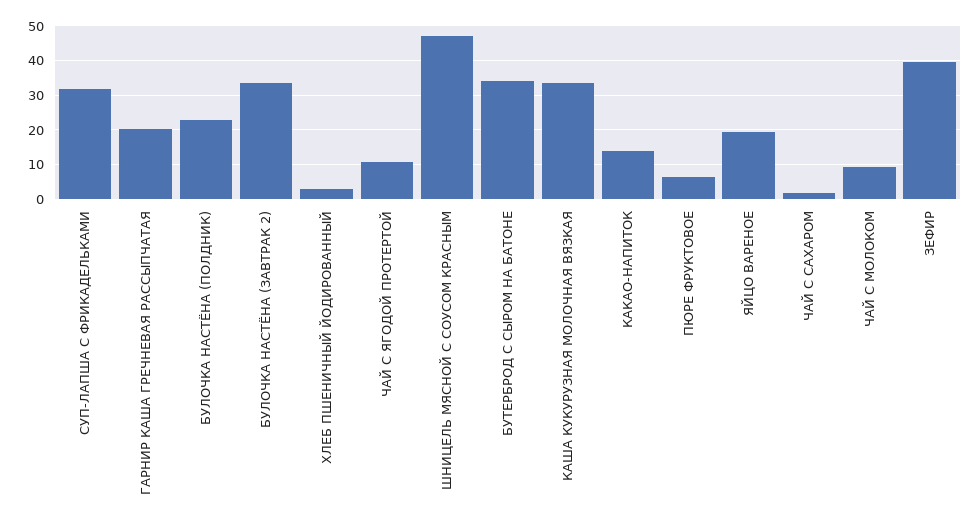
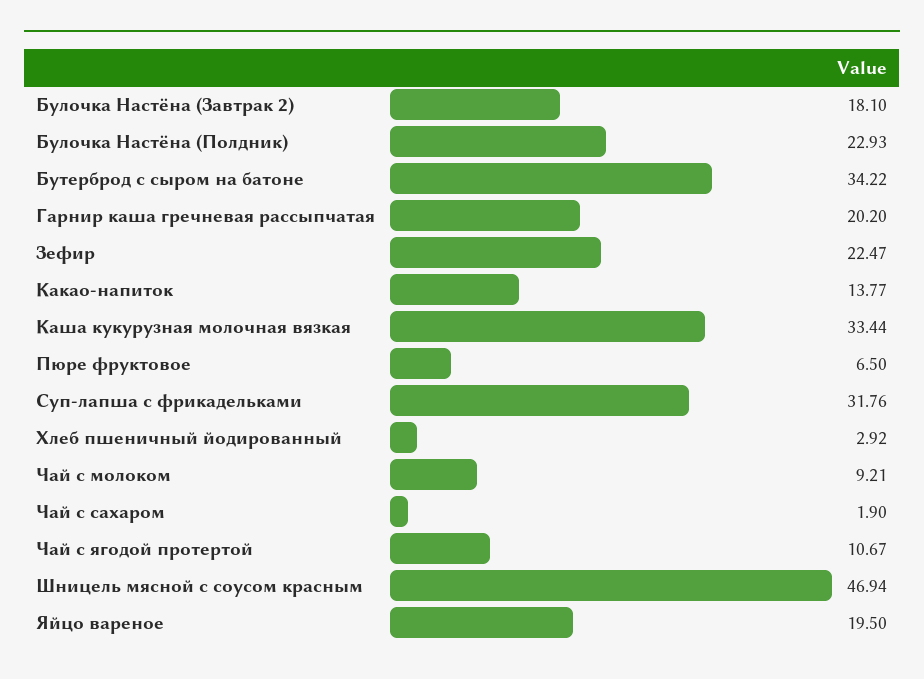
  {
    "СУП-ЛАПША С ФРИКАДЕЛЬКАМИ": 31.76,
    "ГАРНИР КАША ГРЕЧНЕВАЯ РАССЫПЧАТАЯ": 20.2,
    "БУЛОЧКА НАСТЁНА (ПОЛДНИК)": 22.93,
-   "БУЛОЧКА НАСТЁНА (ЗАВТРАК 2)": 34,
+   "БУЛОЧКА НАСТЁНА (ЗАВТРАК 2)": 18.1,
    "ХЛЕБ ПШЕНИЧНЫЙ ЙОДИРОВАННЫЙ": 2.92,
    "ЧАЙ С ЯГОДОЙ ПРОТЕРТОЙ": 10.67,
    "ШНИЦЕЛЬ МЯСНОЙ С СОУСОМ КРАСНЫМ": 46.94,
    "БУТЕРБРОД С СЫРОМ НА БАТОНЕ": 34.22,
    "КАША КУКУРУЗНАЯ МОЛОЧНАЯ ВЯЗКАЯ": 33.44,
    "КАКАО-НАПИТОК": 13.77,
    "ПЮРЕ ФРУКТОВОЕ": 6.5,
    "ЯЙЦО ВАРЕНОЕ": 19.5,
    "ЧАЙ С САХАРОМ": 1.9,
    "ЧАЙ С МОЛОКОМ": 9.21,
-   "ЗЕФИР": 40
+   "ЗЕФИР": 22.47
  }

